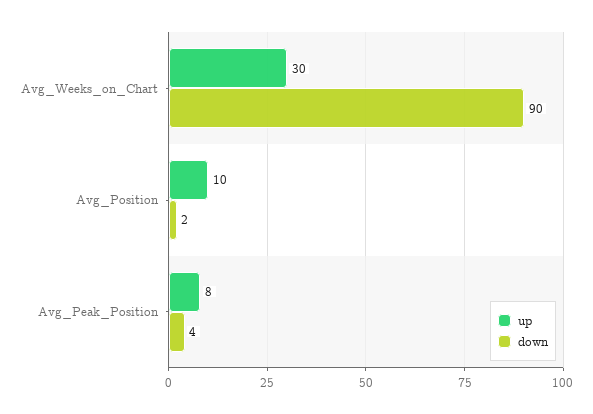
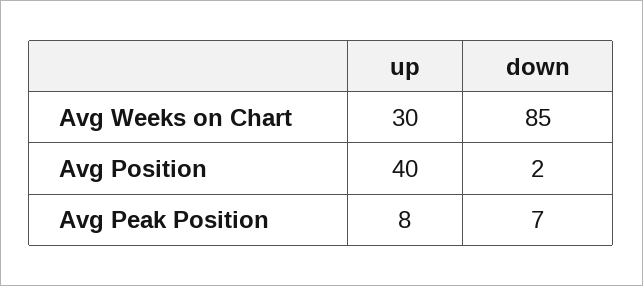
  {
    "up": {
      "Avg_Weeks_on_Chart": 30,
-     "Avg_Position": 10,
+     "Avg_Position": 40,
      "Avg_Peak_Position": 8
    },
    "down": {
-     "Avg_Weeks_on_Chart": 90,
+     "Avg_Weeks_on_Chart": 85,
      "Avg_Position": 2,
-     "Avg_Peak_Position": 4
+     "Avg_Peak_Position": 7
    }
  }

